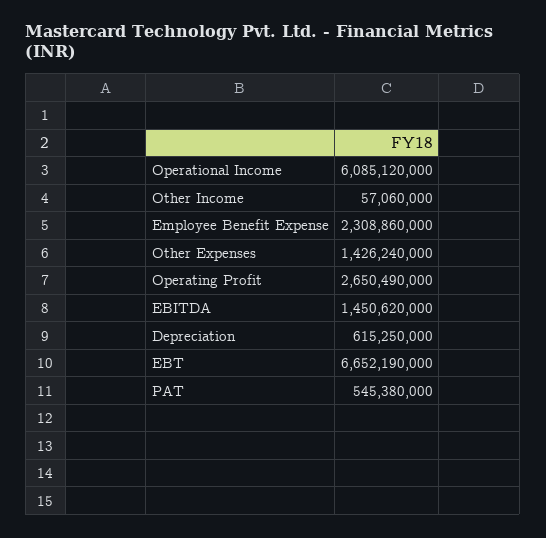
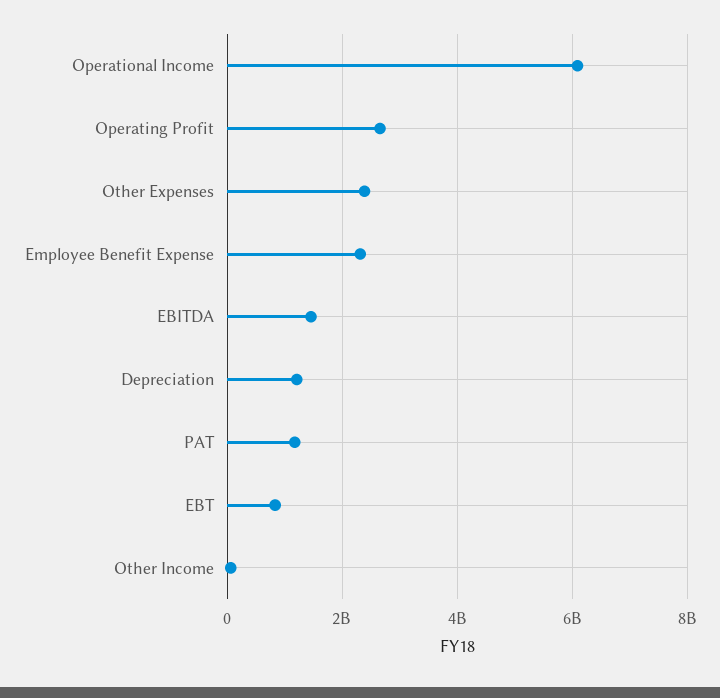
  {
    "Operational Income": 6085120000,
    "Other Income": 57060000,
    "Employee Benefit Expense": 2308860000,
-   "Other Expenses": 1426240000,
+   "Other Expenses": 2400000000,
    "Operating Profit": 2650490000,
    "EBITDA": 1450620000,
-   "Depreciation": 615250000,
+   "Depreciation": 1200000000,
-   "EBT": 6652190000,
+   "EBT": 800000000,
-   "PAT": 545380000
+   "PAT": 1200000000
  }

